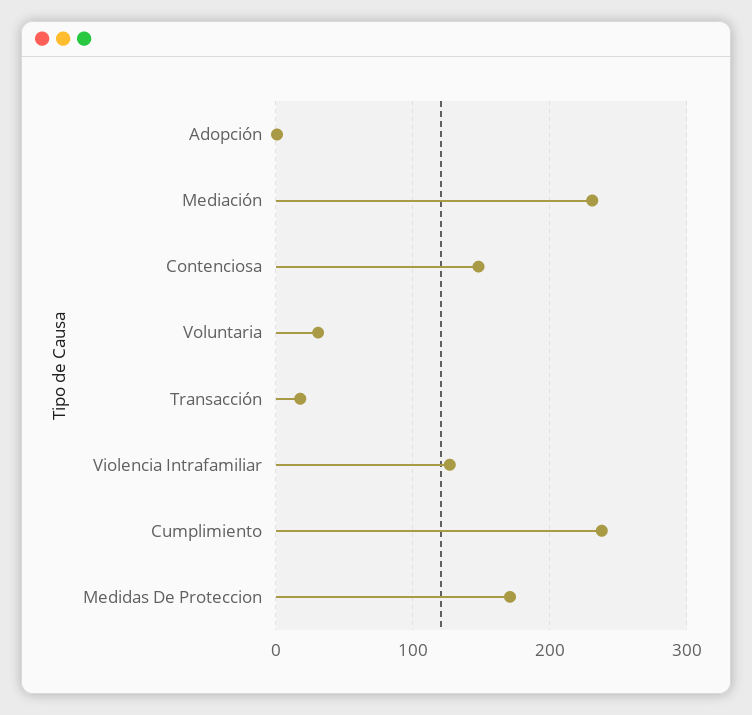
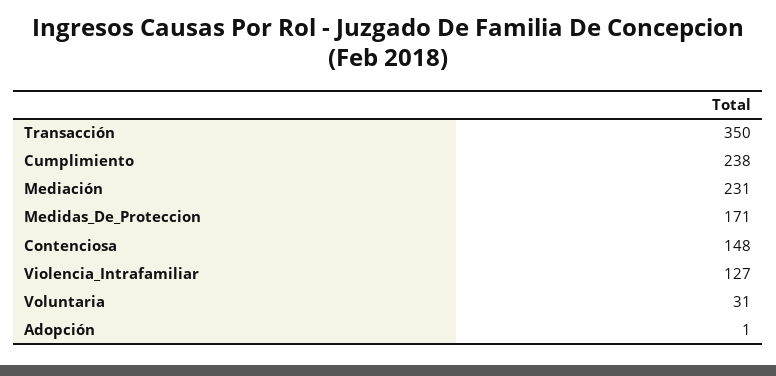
  {
    "Adopción": 1,
    "Mediación": 231,
    "Contenciosa": 148,
    "Voluntaria": 31,
-   "Transacción": 20,
+   "Transacción": 350,
    "Violencia Intrafamiliar": 127,
    "Cumplimiento": 238,
    "Medidas De Proteccion": 171
  }

